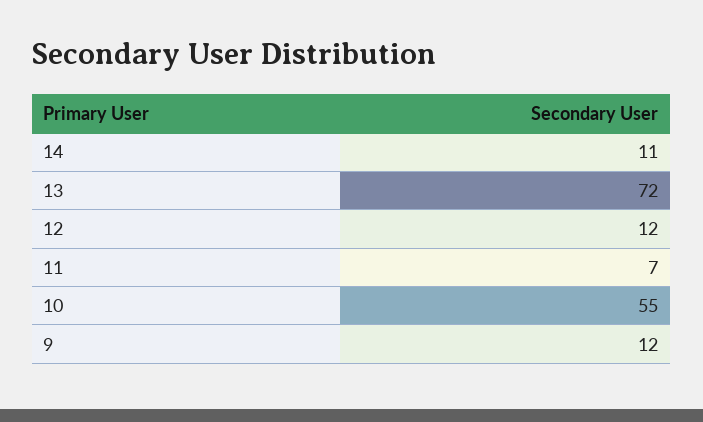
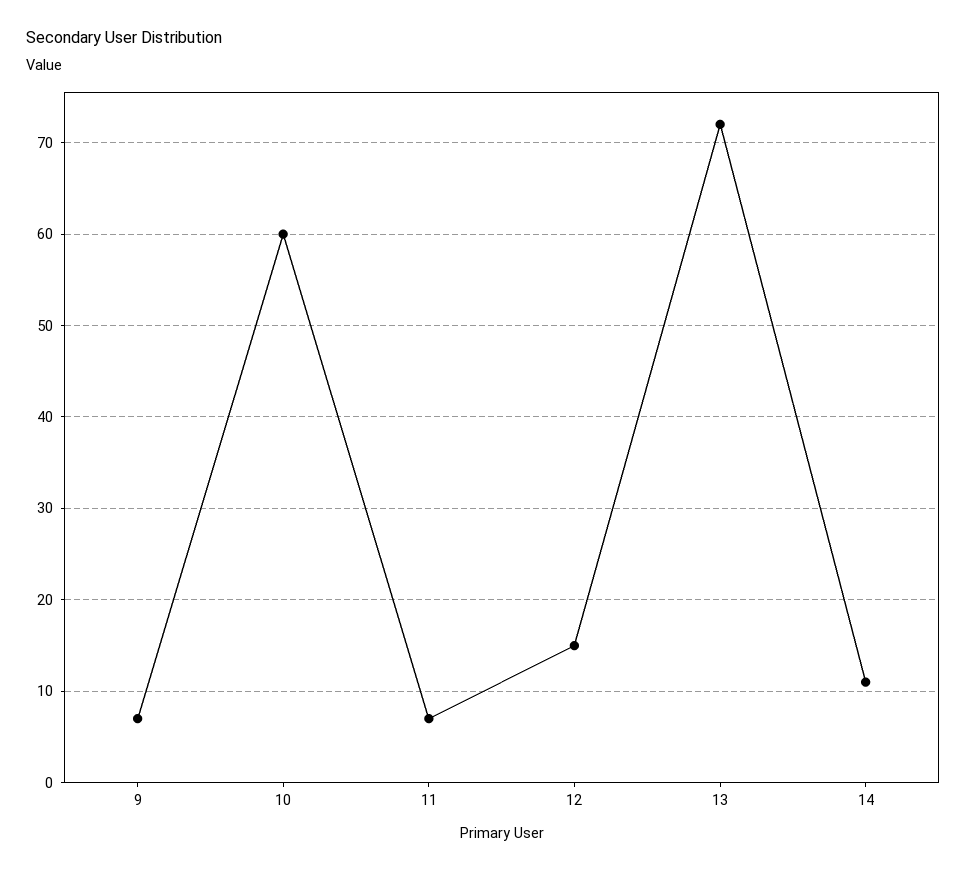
  {
    "14": 11,
    "13": 72,
-   "12": 12,
+   "12": 15,
    "11": 7,
-   "10": 55,
+   "10": 60,
-   "9": 12
+   "9": 7
  }

